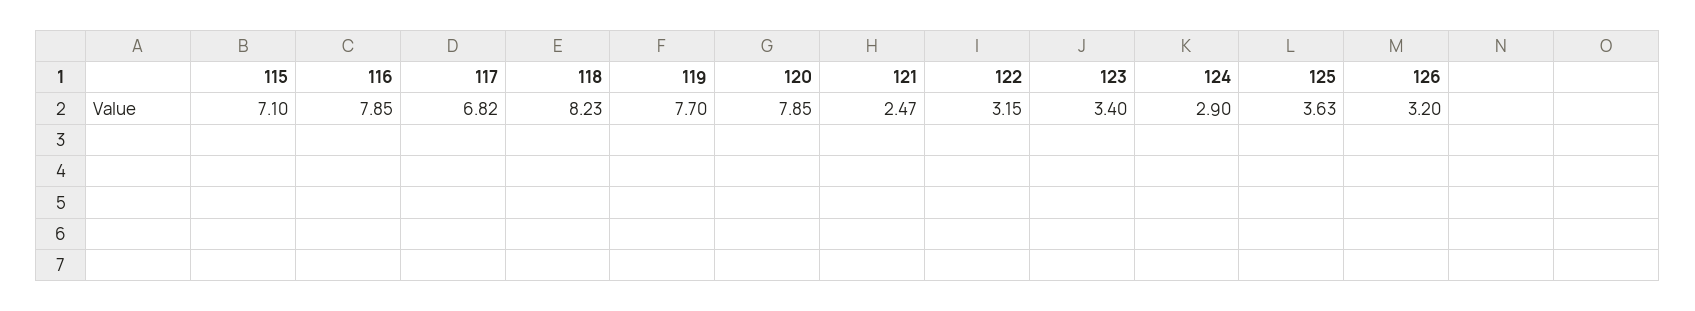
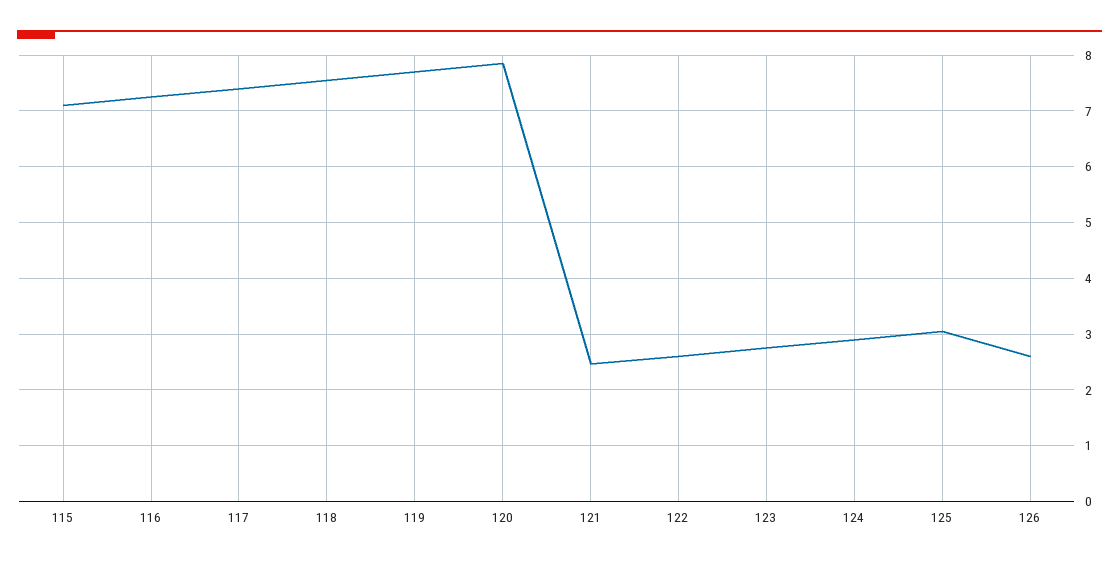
  {
    "115": 7.1,
-   "116": 7.85,
+   "116": 7.2,
-   "117": 6.82,
+   "117": 7.4,
-   "118": 8.23,
+   "118": 7.6,
    "119": 7.7,
    "120": 7.85,
    "121": 2.47,
-   "122": 3.15,
+   "122": 2.6,
-   "123": 3.4,
+   "123": 2.8,
    "124": 2.9,
-   "125": 3.63,
+   "125": 3,
-   "126": 3.2
+   "126": 2.6
  }

